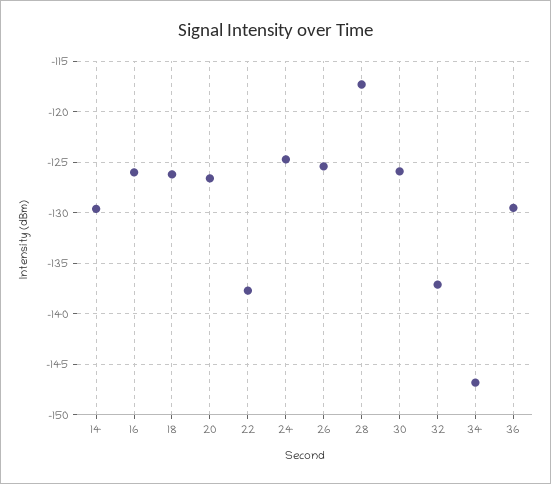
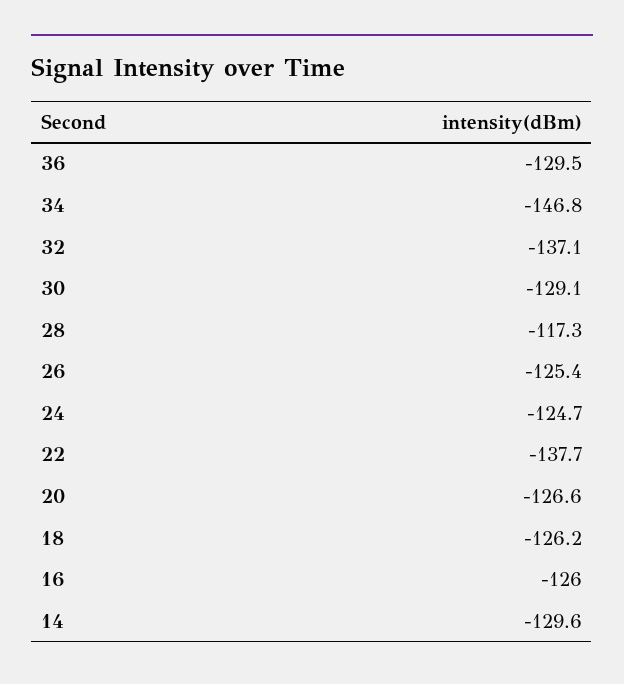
  {
    "14": -129.6,
    "16": -126,
    "18": -126.2,
    "20": -126.6,
    "22": -137.7,
    "24": -124.7,
    "26": -125.4,
    "28": -117.3,
-   "30": -126,
+   "30": -129.1,
    "32": -137.1,
    "34": -146.8,
    "36": -129.5
  }

